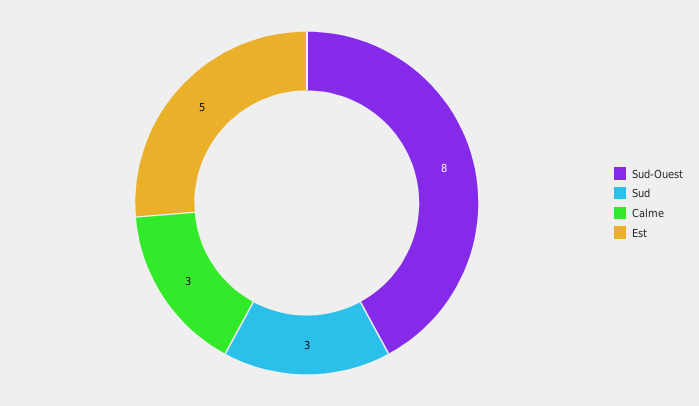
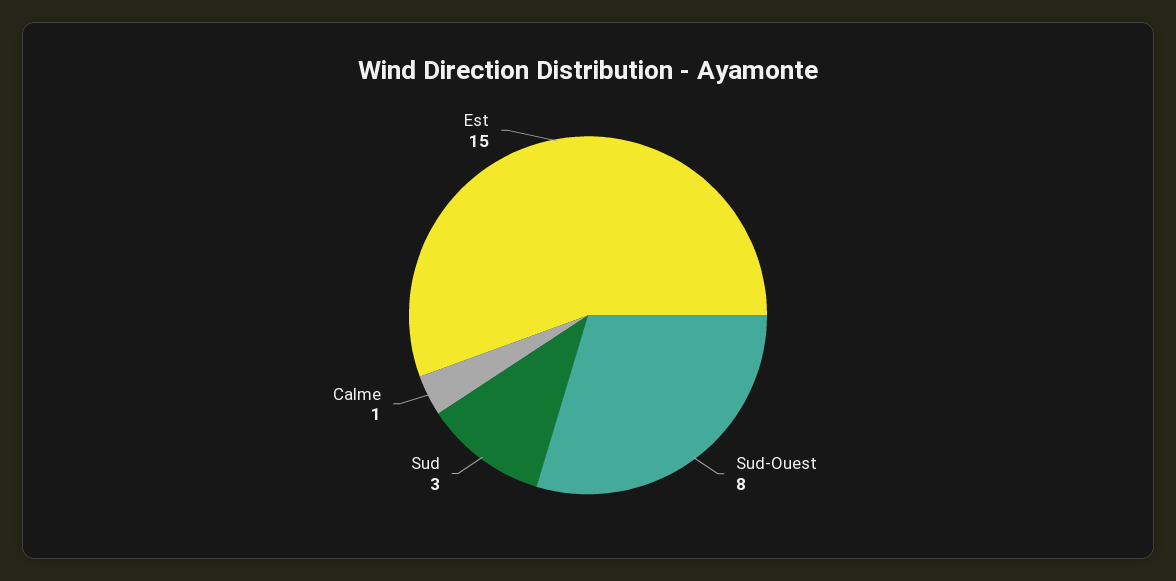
  {
    "Sud-Ouest": 8,
    "Sud": 3,
-   "Calme": 3,
+   "Calme": 1,
-   "Est": 5
+   "Est": 15
  }

